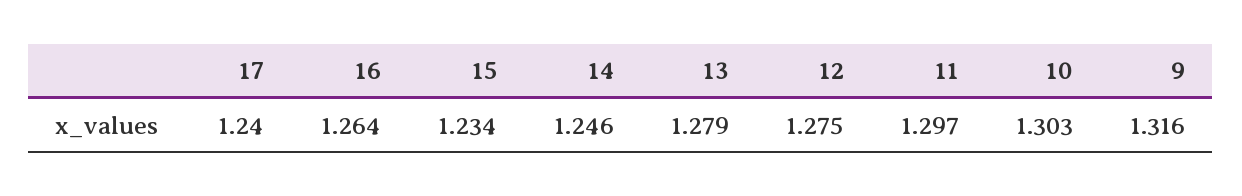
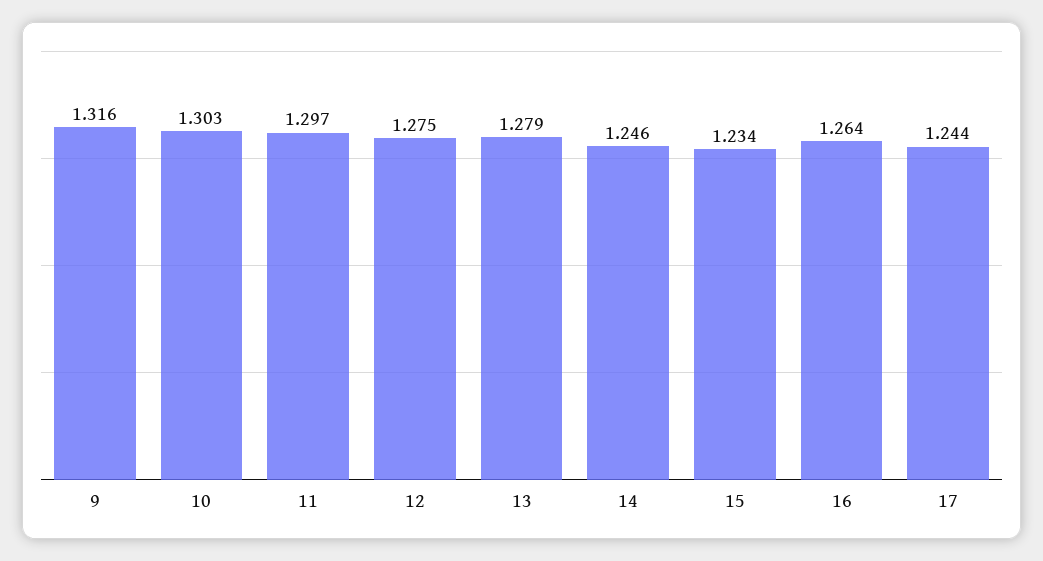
  {
-   "17": 1.24,
+   "17": 1.244,
    "16": 1.264,
    "15": 1.234,
    "14": 1.246,
    "13": 1.279,
    "12": 1.275,
    "11": 1.297,
    "10": 1.303,
    "9": 1.316
  }

